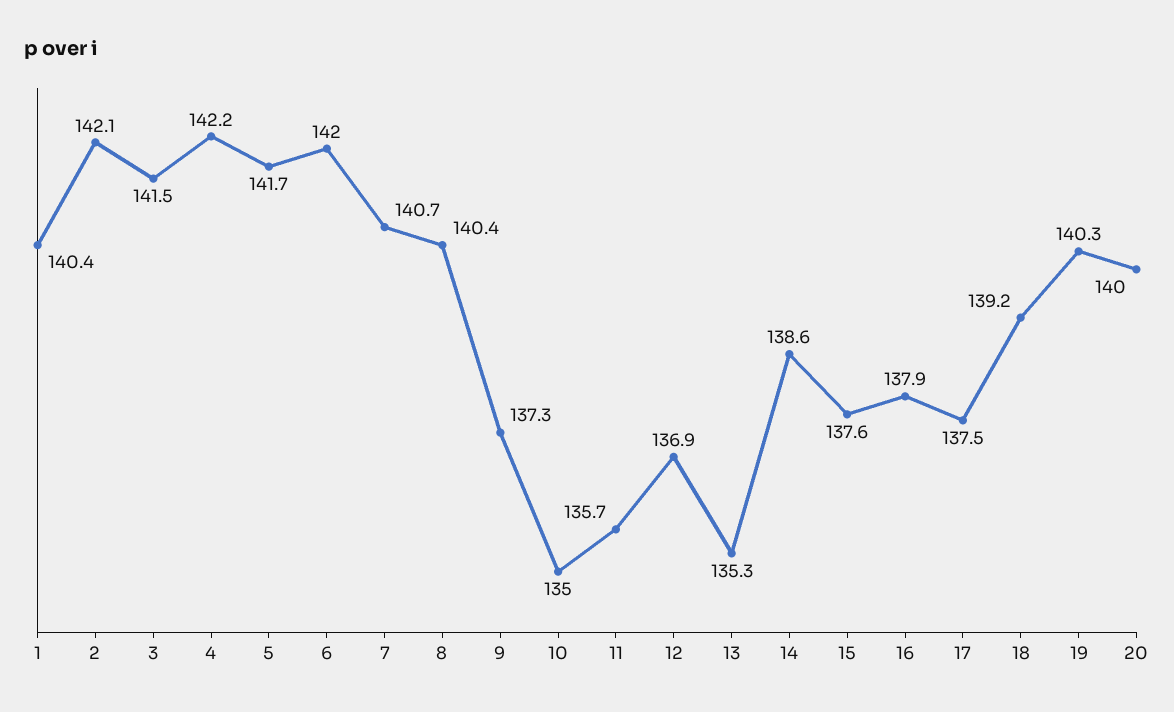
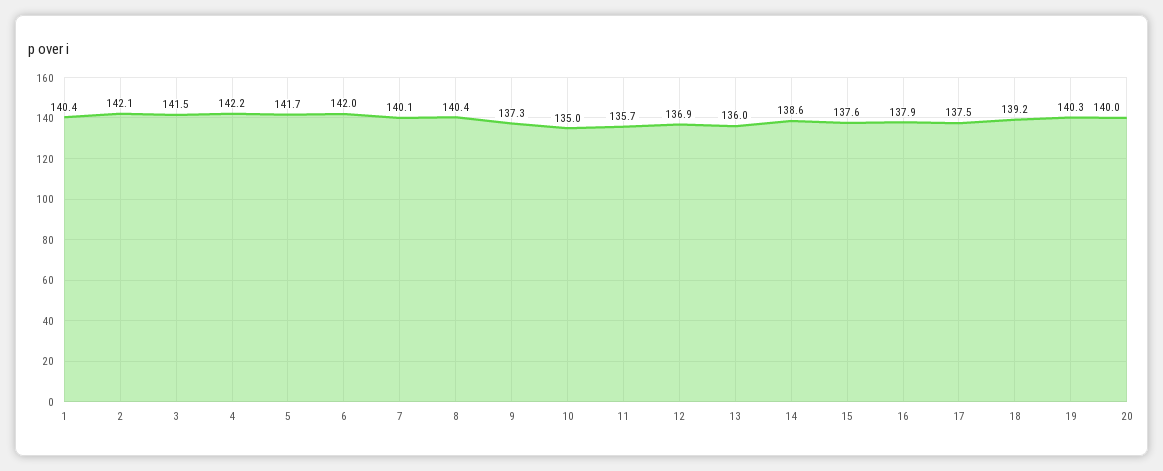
  {
    "1": 140.4,
    "2": 142.1,
    "3": 141.5,
    "4": 142.2,
    "5": 141.7,
    "6": 142,
-   "7": 140.7,
+   "7": 140.1,
    "8": 140.4,
    "9": 137.3,
    "10": 135,
    "11": 135.7,
    "12": 136.9,
-   "13": 135.3,
+   "13": 136,
    "14": 138.6,
    "15": 137.6,
    "16": 137.9,
    "17": 137.5,
    "18": 139.2,
    "19": 140.3,
    "20": 140
  }

